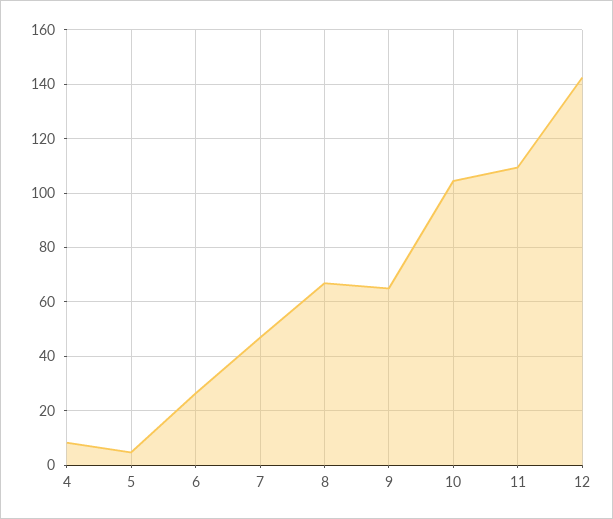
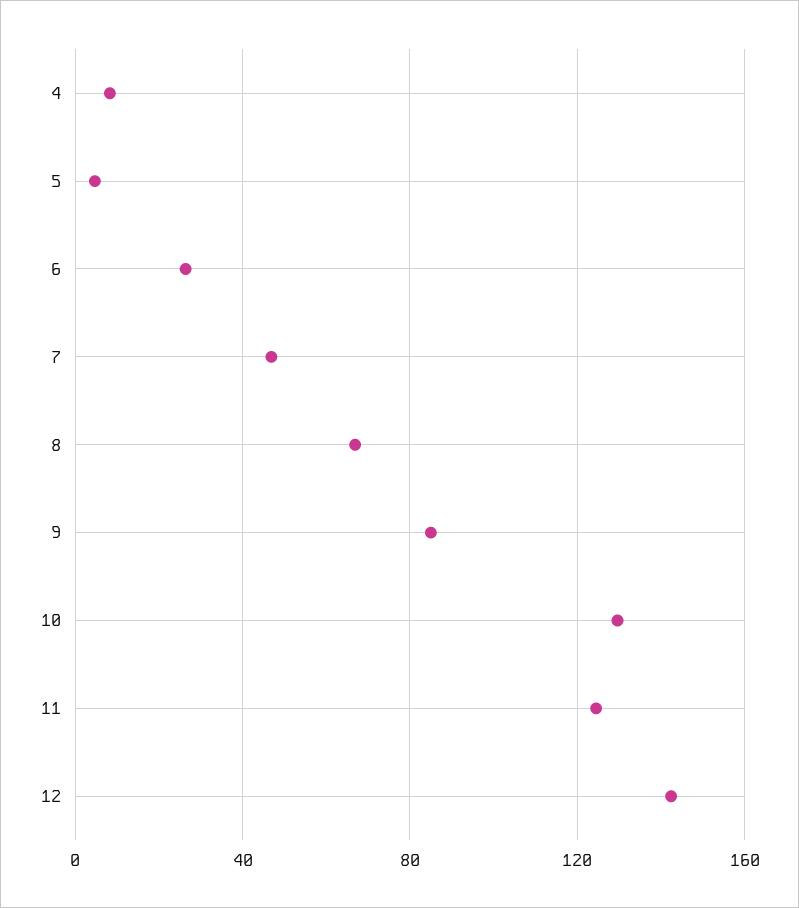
  {
    "4": 7.5,
    "5": 5,
    "6": 27.5,
    "7": 47.5,
    "8": 67.5,
-   "9": 65,
+   "9": 85,
-   "10": 105,
+   "10": 130,
-   "11": 110,
+   "11": 125,
    "12": 142.5
  }

